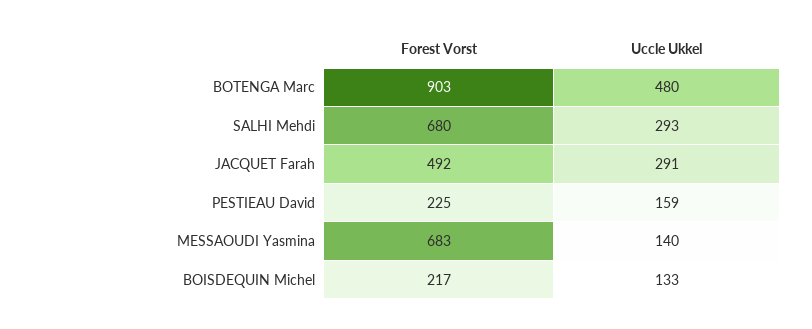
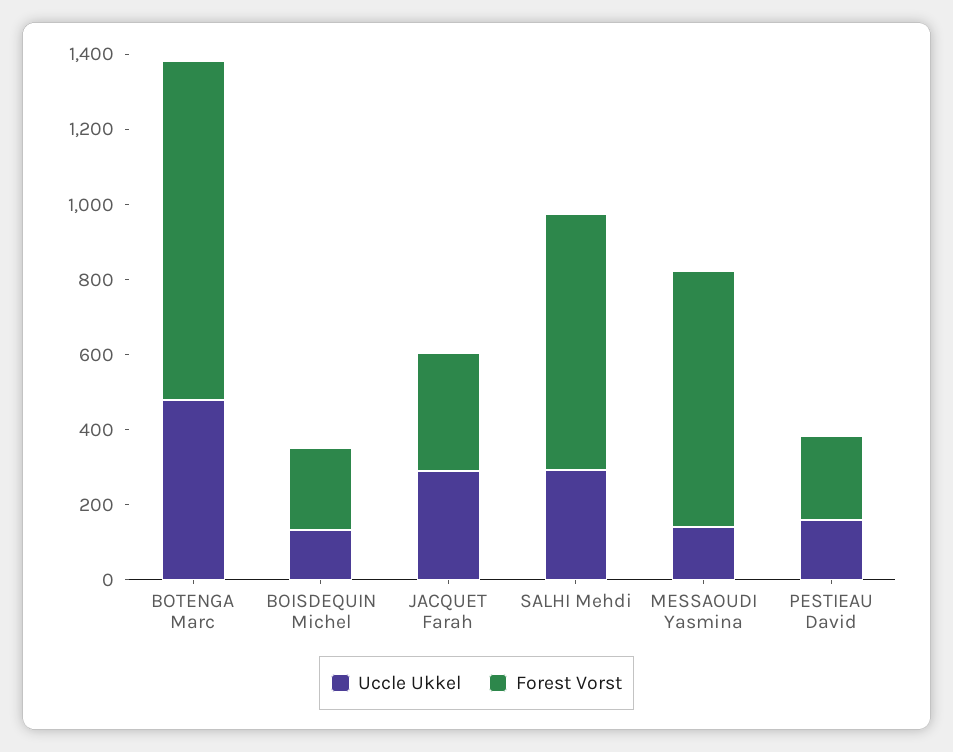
  {
    "Forest Vorst": {
      "BOTENGA Marc": 903,
      "SALHI Mehdi": 680,
-     "JACQUET Farah": 492,
+     "JACQUET Farah": 300,
      "PESTIEAU David": 225,
      "MESSAOUDI Yasmina": 683,
      "BOISDEQUIN Michel": 217
    },
    "Uccle Ukkel": {
      "BOTENGA Marc": 480,
      "SALHI Mehdi": 293,
      "JACQUET Farah": 291,
      "PESTIEAU David": 159,
      "MESSAOUDI Yasmina": 140,
      "BOISDEQUIN Michel": 133
    }
  }

